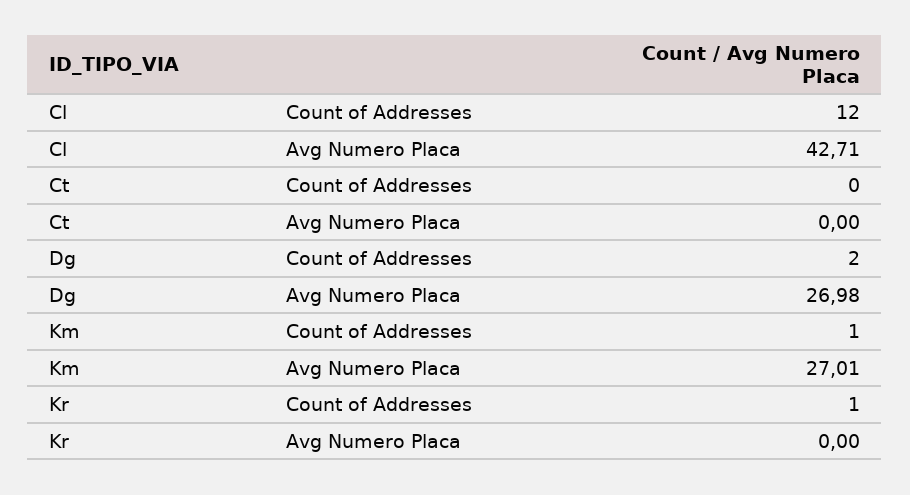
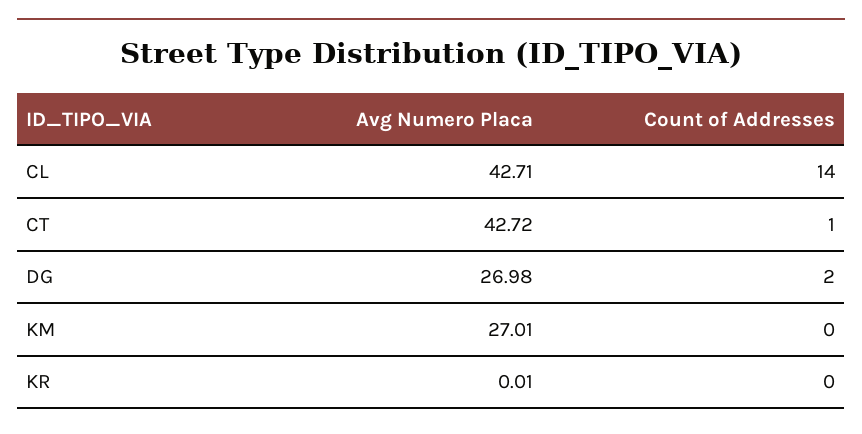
  {
    "Cl": {
-     "Count of Addresses": 12,
+     "Count of Addresses": 14,
      "Avg Numero Placa": 42.71
    },
    "Ct": {
-     "Count of Addresses": 0,
+     "Count of Addresses": 1,
-     "Avg Numero Placa": 0
+     "Avg Numero Placa": 42.72
    },
    "Dg": {
      "Count of Addresses": 2,
      "Avg Numero Placa": 26.98
    },
    "Km": {
-     "Count of Addresses": 1,
+     "Count of Addresses": 0,
      "Avg Numero Placa": 27.01
    },
    "Kr": {
-     "Count of Addresses": 1,
+     "Count of Addresses": 0,
-     "Avg Numero Placa": 0
+     "Avg Numero Placa": 0.01
    }
  }

